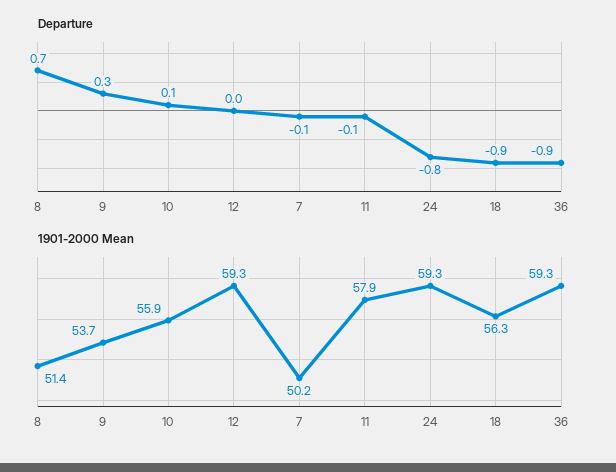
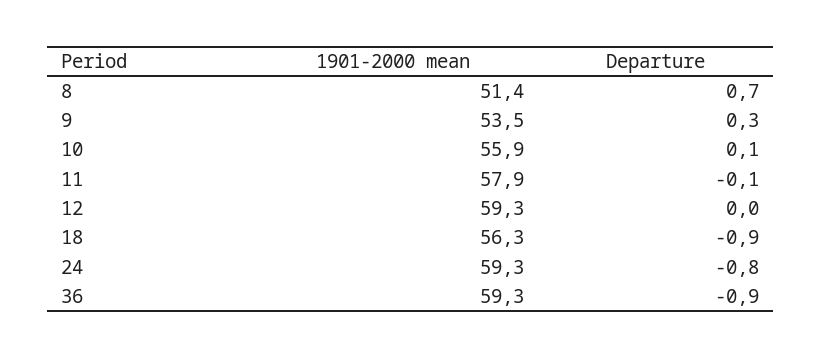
  {
    "Departure": {
      "8": 0.7,
      "9": 0.3,
      "10": 0.1,
      "12": 0,
-     "7": -0.1,
      "11": -0.1,
      "24": -0.8,
      "18": -0.9,
      "36": -0.9
    },
    "1901-2000 Mean": {
      "8": 51.4,
-     "9": 53.7,
+     "9": 53.5,
      "10": 55.9,
      "12": 59.3,
-     "7": 50.2,
      "11": 57.9,
      "24": 59.3,
      "18": 56.3,
      "36": 59.3
    }
  }

